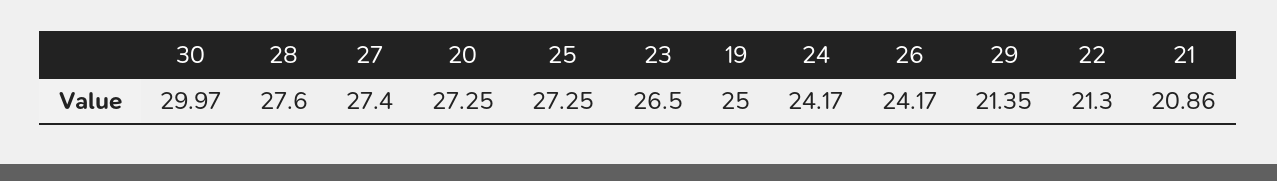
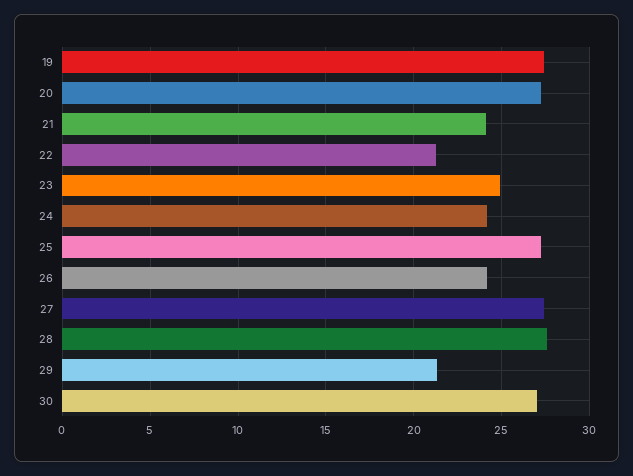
  {
-   "30": 29.97,
+   "30": 27,
    "28": 27.6,
    "27": 27.4,
    "20": 27.25,
    "25": 27.25,
-   "23": 26.5,
+   "23": 25,
-   "19": 25,
+   "19": 27.5,
    "24": 24.17,
    "26": 24.17,
    "29": 21.35,
    "22": 21.3,
-   "21": 20.86
+   "21": 24
  }

